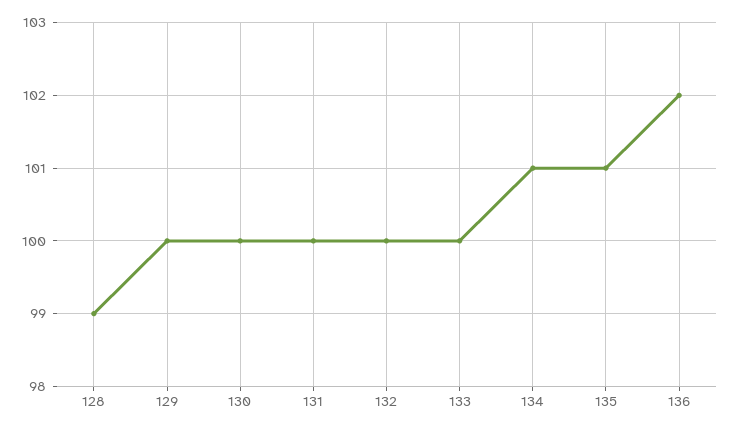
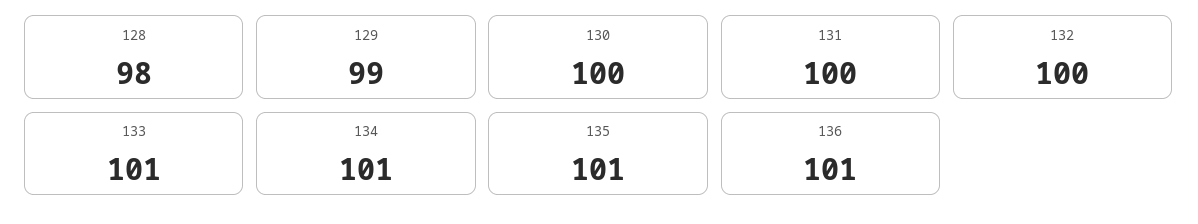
  {
-   "128": 99,
+   "128": 98,
-   "129": 100,
+   "129": 99,
    "130": 100,
    "131": 100,
    "132": 100,
-   "133": 100,
+   "133": 101,
    "134": 101,
    "135": 101,
-   "136": 102
+   "136": 101
  }

